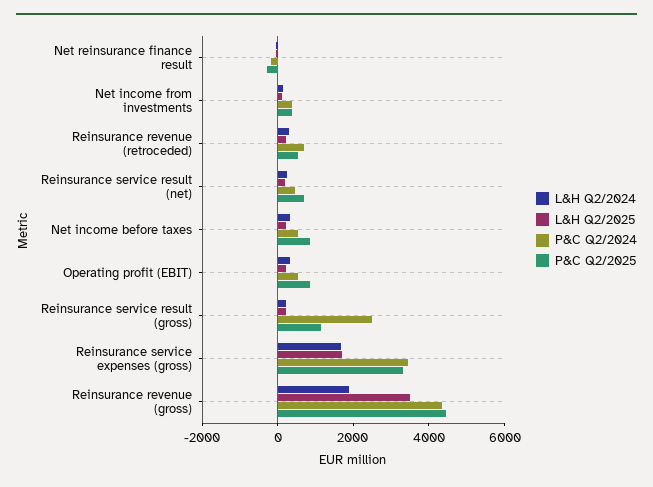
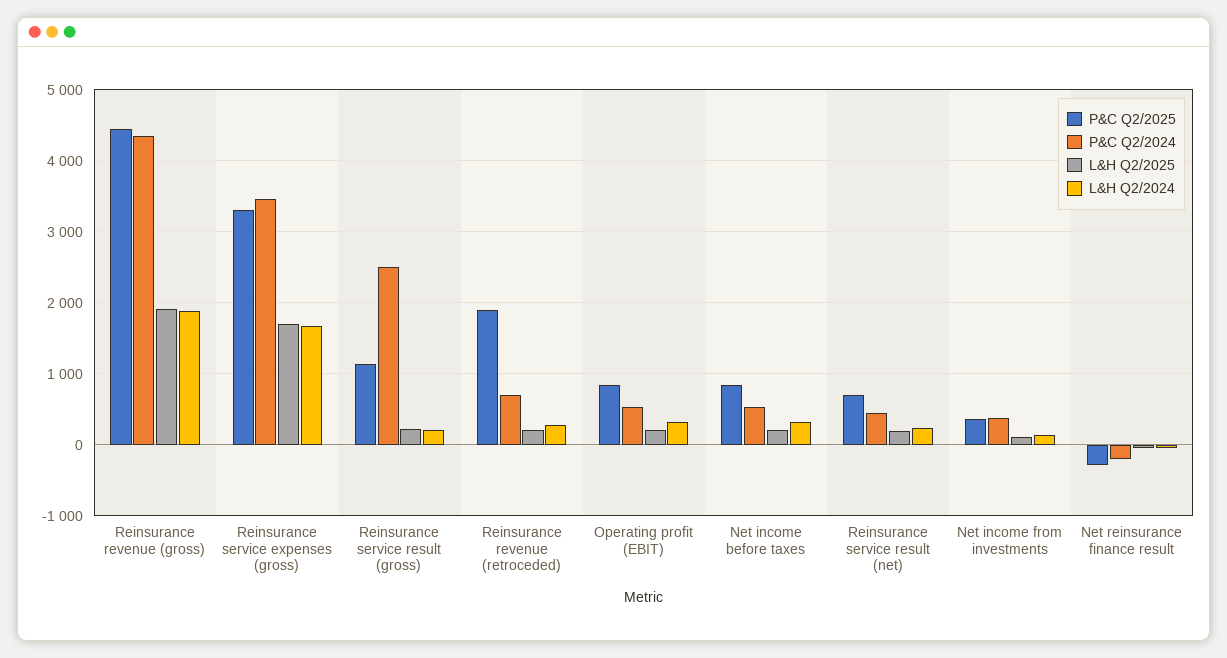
  {
    "L&H Q2/2024": {
      "Net reinsurance finance result": 0,
      "Net income from investments": 100,
      "Reinsurance revenue (retroceded)": 300,
      "Reinsurance service result (net)": 200,
      "Net income before taxes": 300,
      "Operating profit (EBIT)": 300,
      "Reinsurance service result (gross)": 200,
      "Reinsurance service expenses (gross)": 1700,
      "Reinsurance revenue (gross)": 1900
    },
    "L&H Q2/2025": {
      "Net reinsurance finance result": 0,
      "Net income from investments": 100,
      "Reinsurance revenue (retroceded)": 200,
      "Reinsurance service result (net)": 200,
      "Net income before taxes": 200,
      "Operating profit (EBIT)": 200,
      "Reinsurance service result (gross)": 200,
      "Reinsurance service expenses (gross)": 1700,
-     "Reinsurance revenue (gross)": 3500
+     "Reinsurance revenue (gross)": 1900
    },
    "P&C Q2/2024": {
      "Net reinsurance finance result": -200,
      "Net income from investments": 400,
      "Reinsurance revenue (retroceded)": 700,
      "Reinsurance service result (net)": 500,
      "Net income before taxes": 500,
      "Operating profit (EBIT)": 500,
      "Reinsurance service result (gross)": 2500,
      "Reinsurance service expenses (gross)": 3500,
      "Reinsurance revenue (gross)": 4400
    },
    "P&C Q2/2025": {
      "Net reinsurance finance result": -300,
      "Net income from investments": 400,
-     "Reinsurance revenue (retroceded)": 500,
+     "Reinsurance revenue (retroceded)": 1900,
      "Reinsurance service result (net)": 700,
      "Net income before taxes": 900,
      "Operating profit (EBIT)": 900,
      "Reinsurance service result (gross)": 1100,
      "Reinsurance service expenses (gross)": 3300,
      "Reinsurance revenue (gross)": 4500
    }
  }

